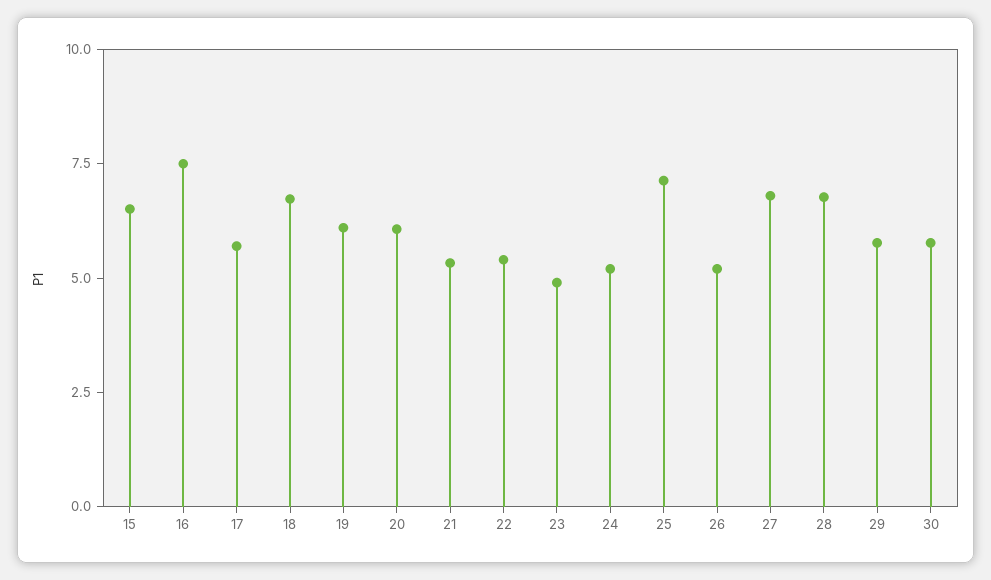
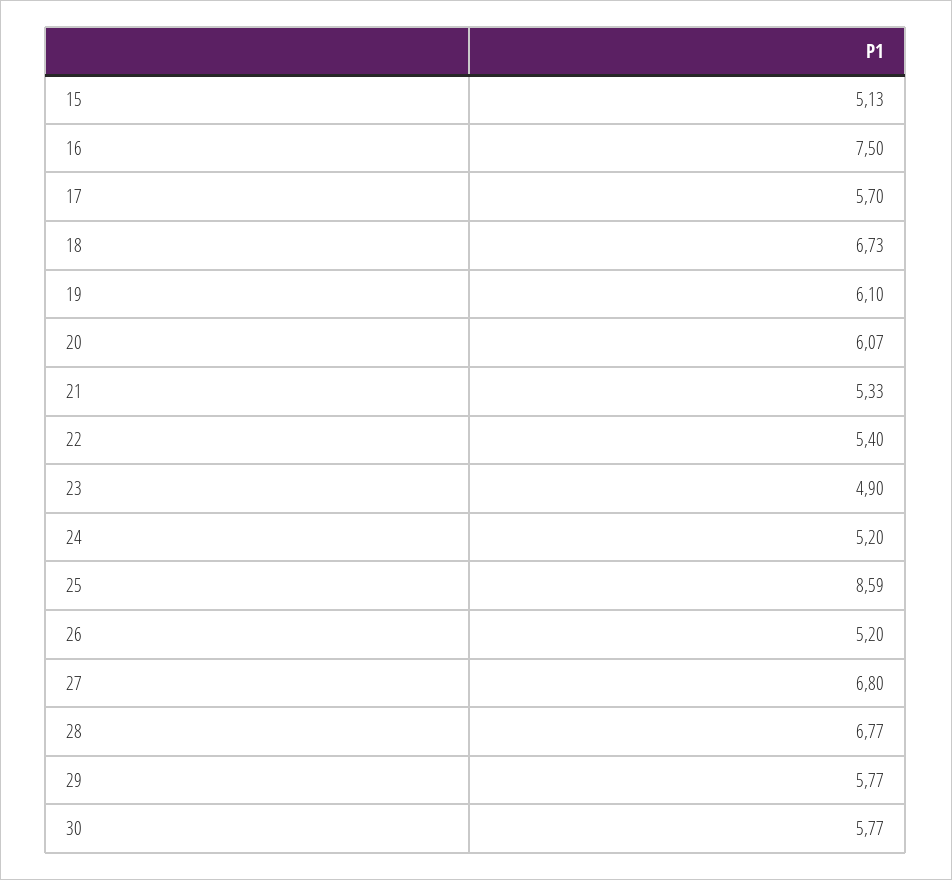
  {
-   "15": 6.5,
+   "15": 5.13,
    "16": 7.5,
    "17": 5.7,
    "18": 6.73,
    "19": 6.1,
    "20": 6.07,
    "21": 5.33,
    "22": 5.4,
    "23": 4.9,
    "24": 5.2,
-   "25": 7,
+   "25": 8.59,
    "26": 5.2,
    "27": 6.8,
    "28": 6.77,
    "29": 5.77,
    "30": 5.77
  }

